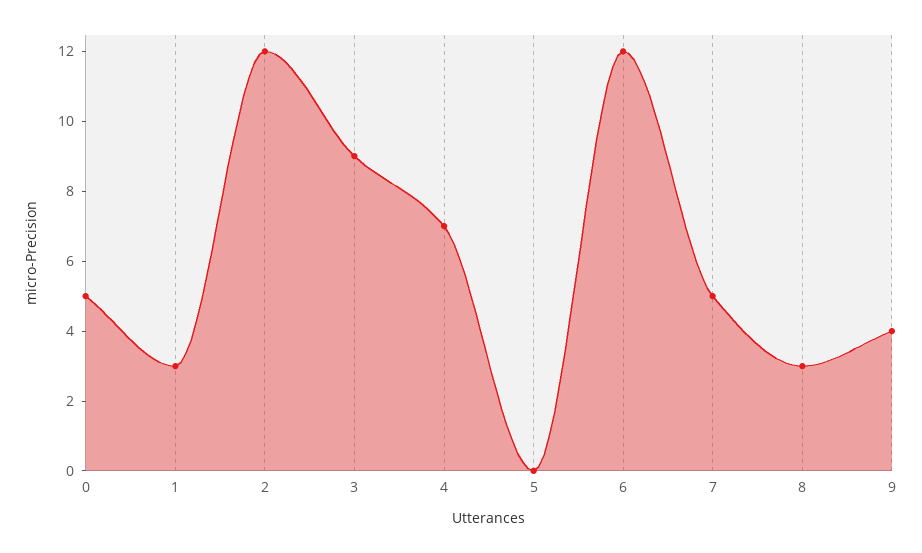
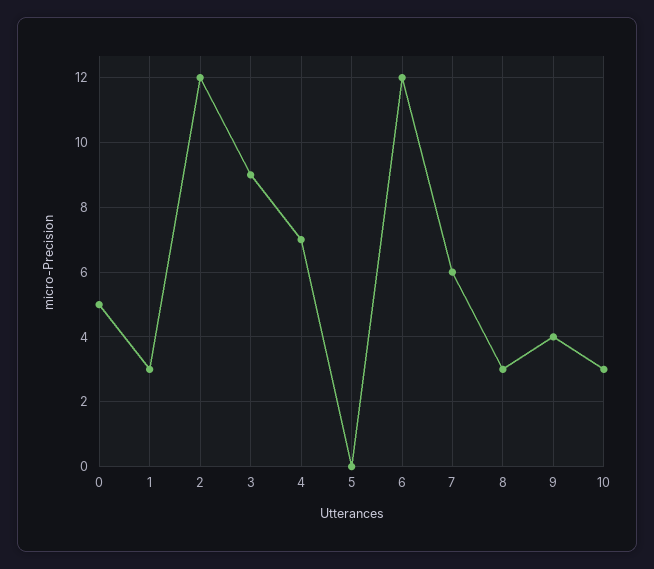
  {
    "0": 5,
    "1": 3,
    "2": 12,
    "3": 9,
    "4": 7,
    "5": 0,
    "6": 12,
-   "7": 5,
+   "7": 6,
    "8": 3,
-   "9": 4
+   "9": 4,
+   "10": 3
  }

